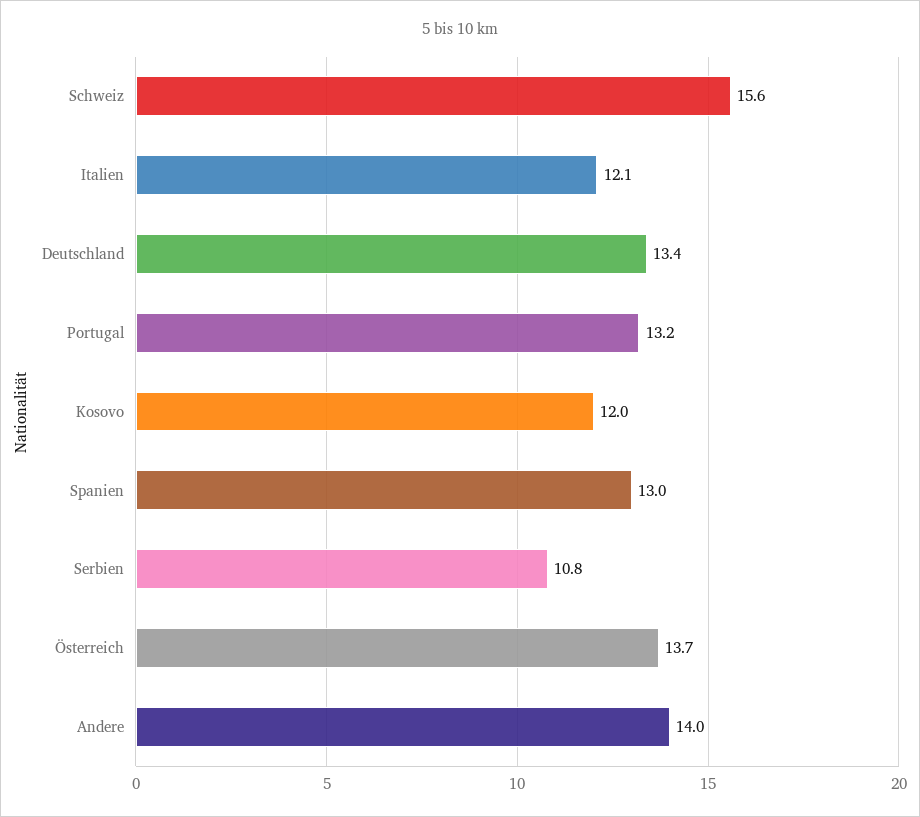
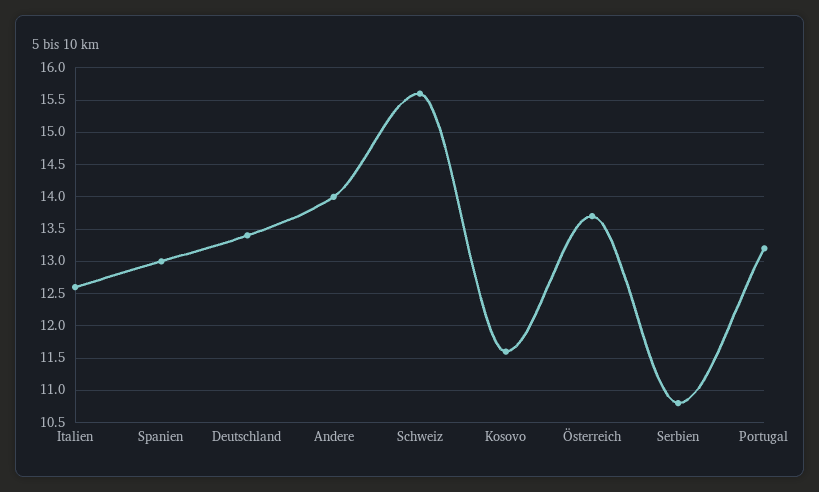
  {
    "Schweiz": 15.6,
-   "Italien": 12.1,
+   "Italien": 12.6,
    "Deutschland": 13.4,
    "Portugal": 13.2,
-   "Kosovo": 12,
+   "Kosovo": 11.6,
    "Spanien": 13,
    "Serbien": 10.8,
    "Österreich": 13.7,
    "Andere": 14
  }

